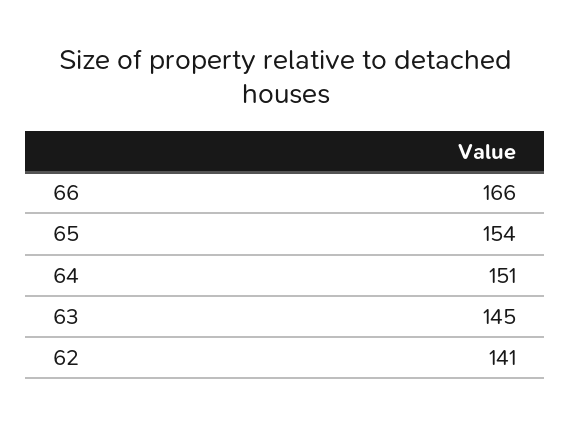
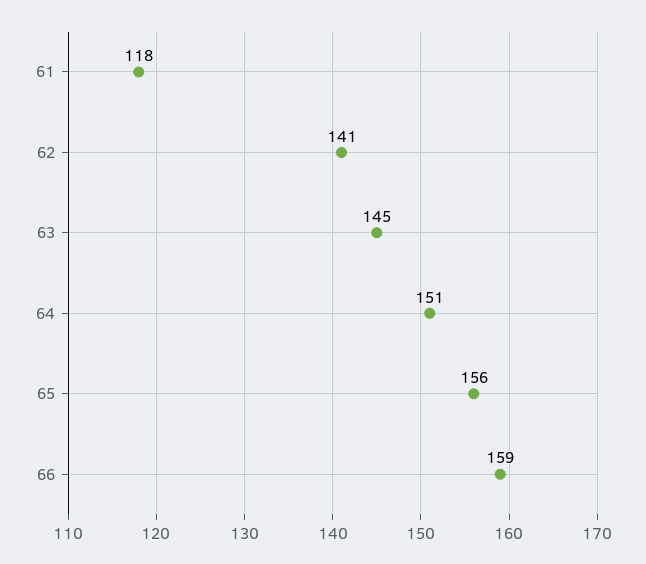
  {
-   "66": 166,
+   "66": 159,
-   "65": 154,
+   "65": 156,
    "64": 151,
    "63": 145,
-   "62": 141
+   "62": 141,
+   "61": 118
  }

